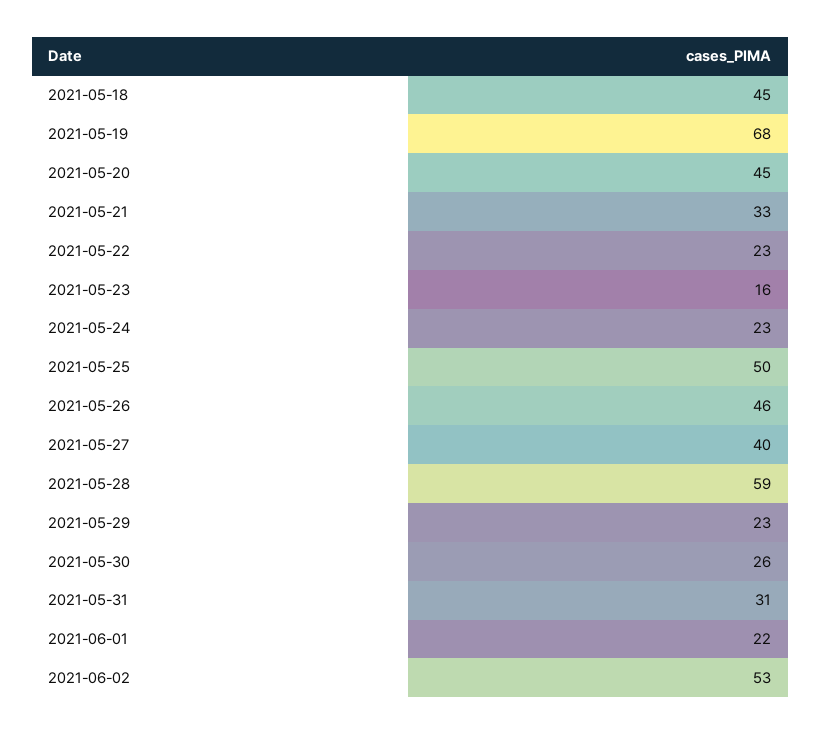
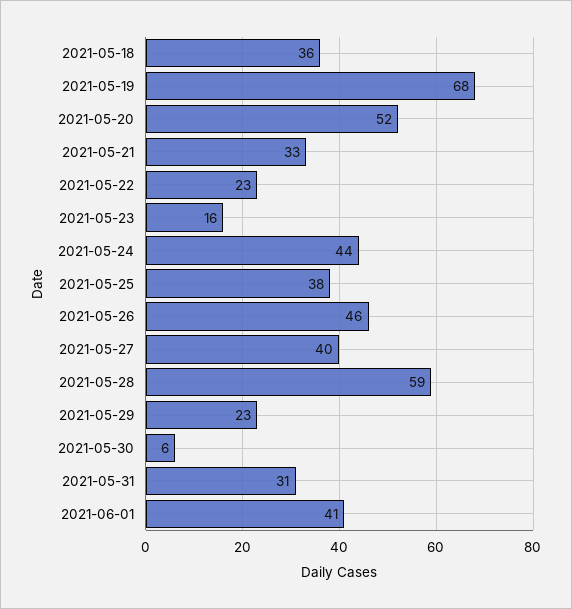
  {
-   "2021-05-18": 45,
+   "2021-05-18": 36,
    "2021-05-19": 68,
-   "2021-05-20": 45,
+   "2021-05-20": 52,
    "2021-05-21": 33,
    "2021-05-22": 23,
    "2021-05-23": 16,
-   "2021-05-24": 23,
+   "2021-05-24": 44,
-   "2021-05-25": 50,
+   "2021-05-25": 38,
    "2021-05-26": 46,
    "2021-05-27": 40,
    "2021-05-28": 59,
    "2021-05-29": 23,
-   "2021-05-30": 26,
+   "2021-05-30": 6,
    "2021-05-31": 31,
-   "2021-06-01": 22,
+   "2021-06-01": 41
-   "2021-06-02": 53
  }

